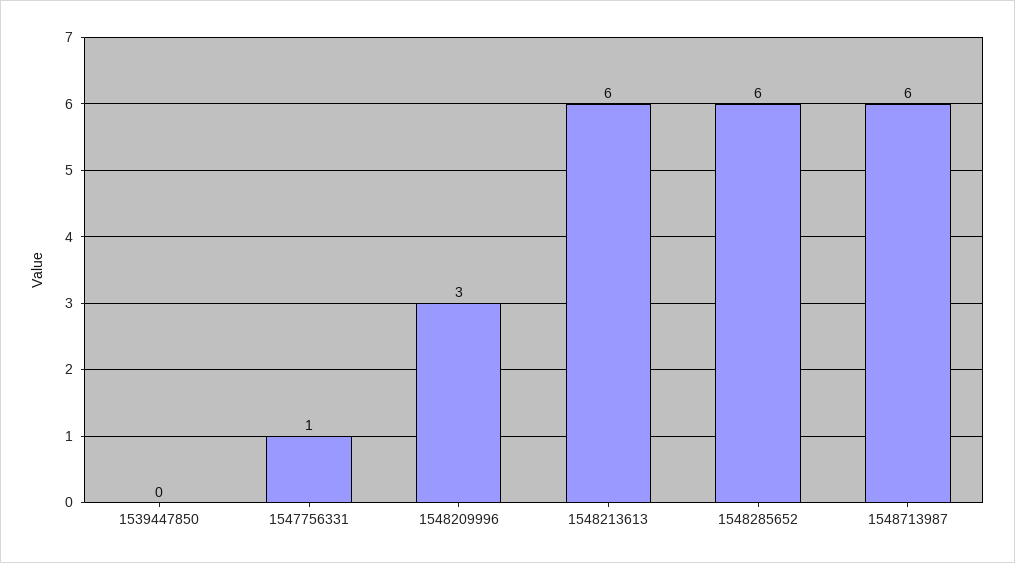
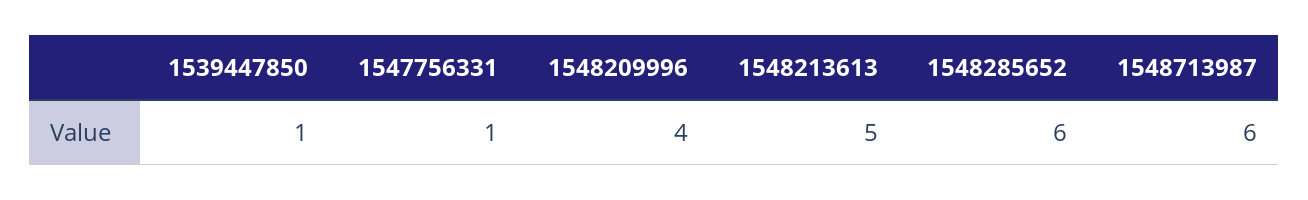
  {
-   "1539447850": 0,
+   "1539447850": 1,
    "1547756331": 1,
-   "1548209996": 3,
+   "1548209996": 4,
-   "1548213613": 6,
+   "1548213613": 5,
    "1548285652": 6,
    "1548713987": 6
  }

